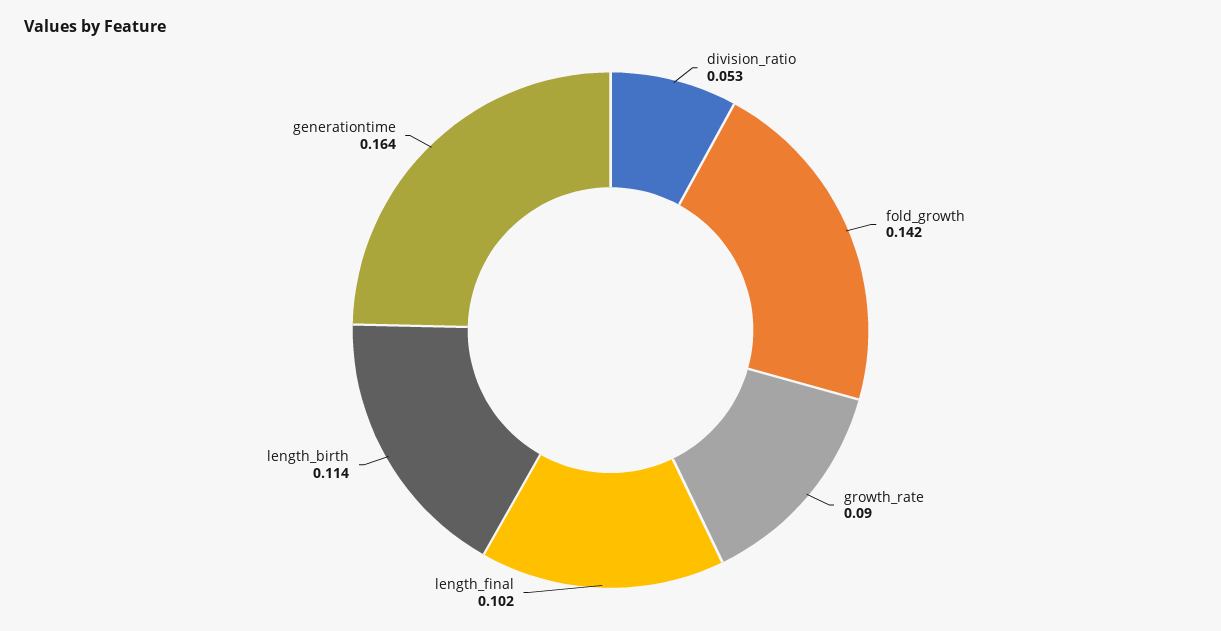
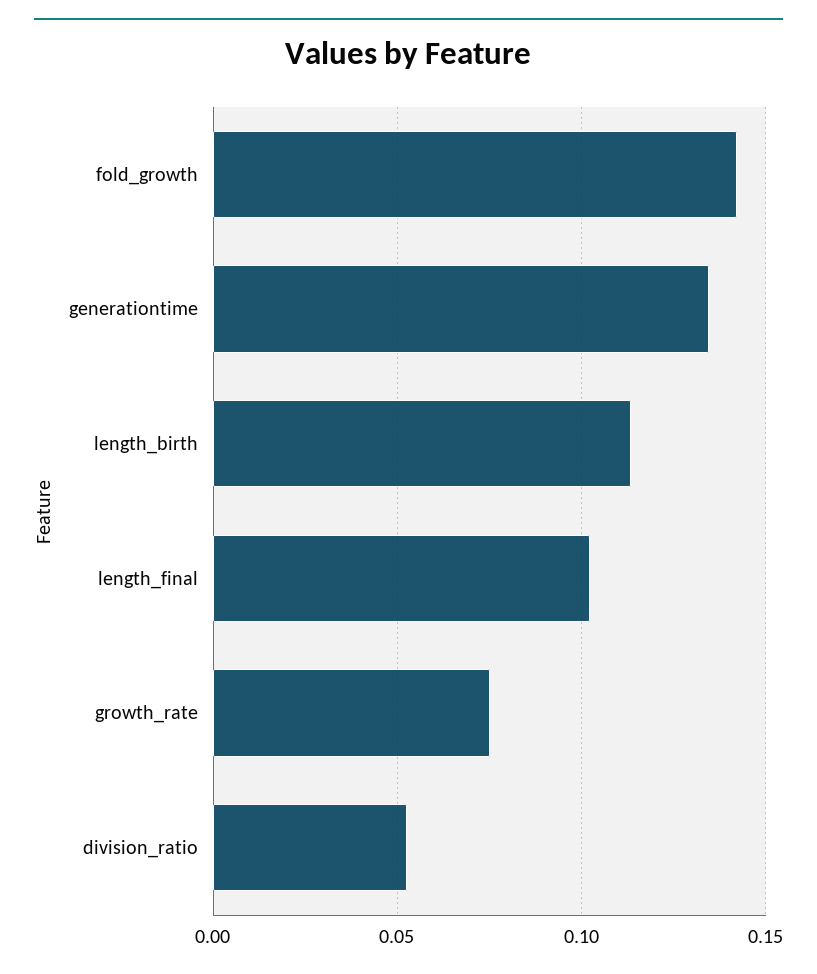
  {
    "division_ratio": 0.053,
    "fold_growth": 0.142,
-   "growth_rate": 0.09,
+   "growth_rate": 0.075,
    "length_final": 0.102,
    "length_birth": 0.114,
-   "generationtime": 0.164
+   "generationtime": 0.135
  }

